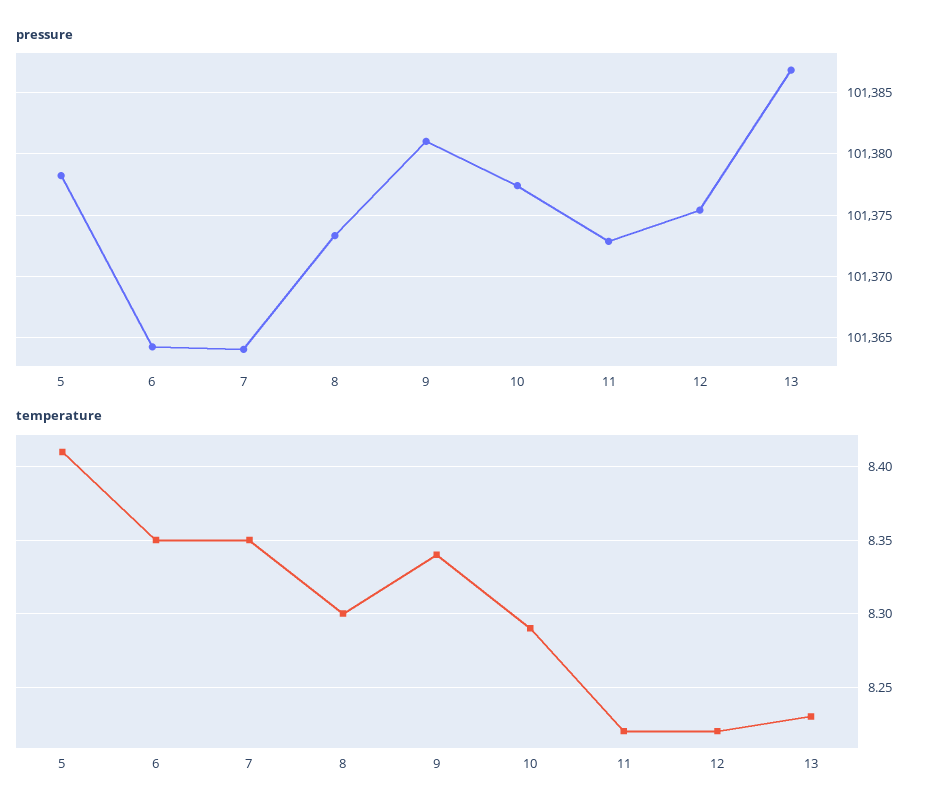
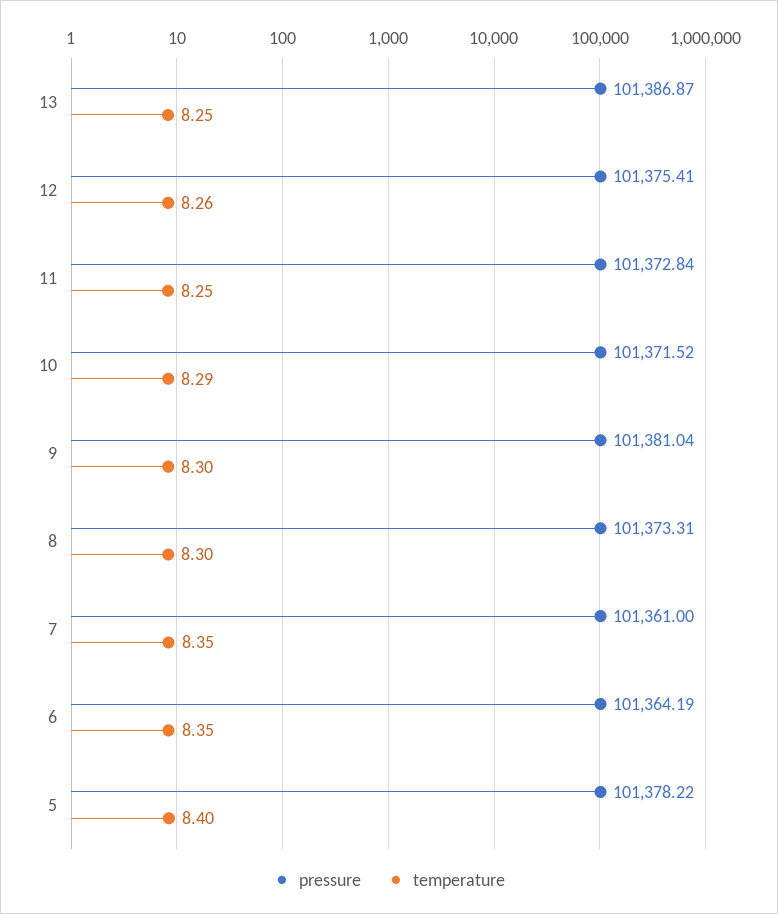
  {
    "pressure": {
      "5": 101378.22,
      "6": 101364.19,
-     "7": 101364,
+     "7": 101361,
      "8": 101373.31,
      "9": 101381.04,
-     "10": 101377.5,
+     "10": 101371.52,
      "11": 101372.84,
      "12": 101375.41,
      "13": 101386.87
    },
    "temperature": {
-     "5": 8.41,
+     "5": 8.4,
      "6": 8.35,
      "7": 8.35,
      "8": 8.3,
-     "9": 8.34,
+     "9": 8.3,
      "10": 8.29,
-     "11": 8.22,
+     "11": 8.25,
-     "12": 8.22,
+     "12": 8.26,
-     "13": 8.23
+     "13": 8.25
    }
  }

